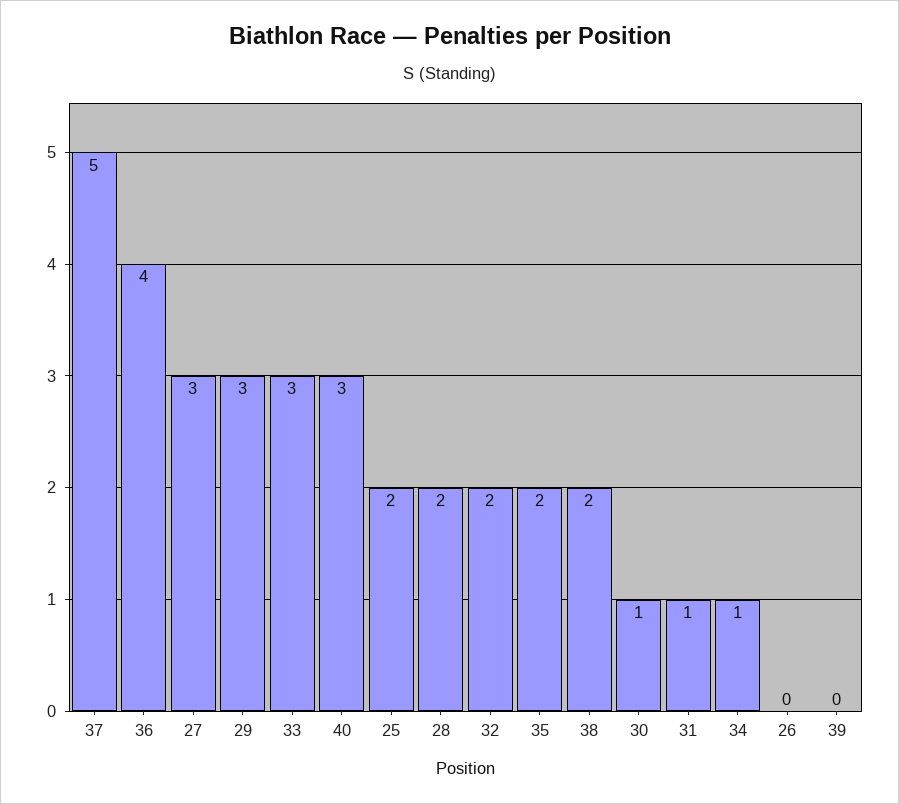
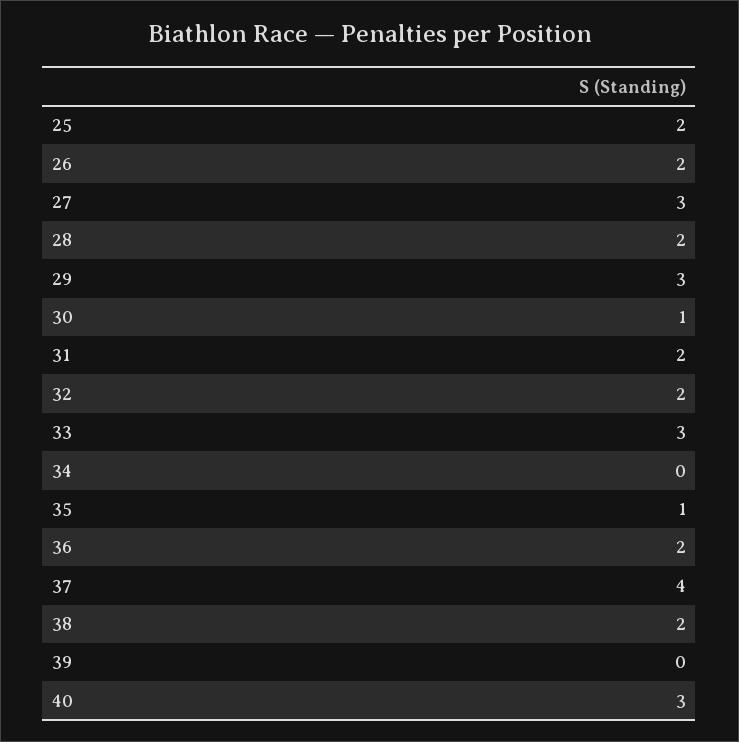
  {
-   "37": 5,
+   "37": 4,
-   "36": 4,
+   "36": 2,
    "27": 3,
    "29": 3,
    "33": 3,
    "40": 3,
    "25": 2,
    "28": 2,
    "32": 2,
-   "35": 2,
+   "35": 1,
    "38": 2,
    "30": 1,
-   "31": 1,
+   "31": 2,
-   "34": 1,
+   "34": 0,
-   "26": 0,
+   "26": 2,
    "39": 0
  }

